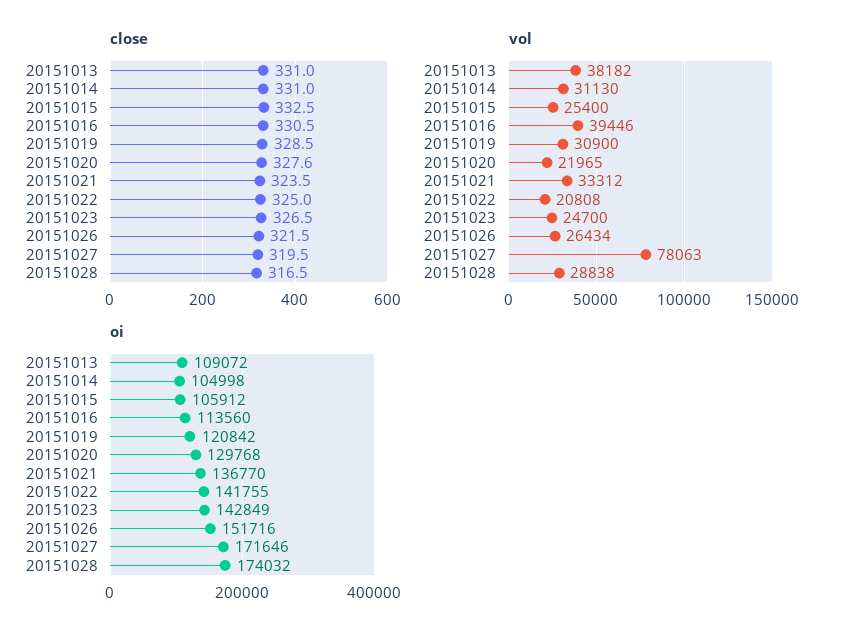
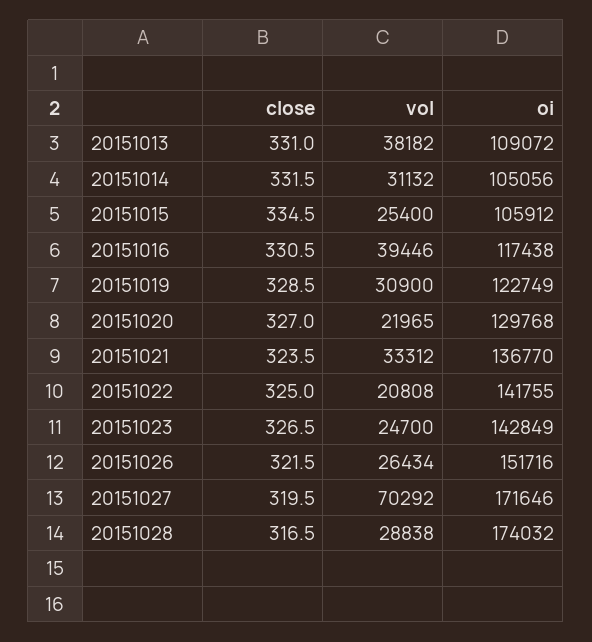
  {
    "close": {
      "20151013": 331,
-     "20151014": 331,
+     "20151014": 331.5,
-     "20151015": 332.5,
+     "20151015": 334.5,
      "20151016": 330.5,
      "20151019": 328.5,
-     "20151020": 327.6,
+     "20151020": 327,
      "20151021": 323.5,
      "20151022": 325,
      "20151023": 326.5,
      "20151026": 321.5,
      "20151027": 319.5,
      "20151028": 316.5
    },
    "vol": {
      "20151013": 38182,
-     "20151014": 31130,
+     "20151014": 31132,
      "20151015": 25400,
      "20151016": 39446,
      "20151019": 30900,
      "20151020": 21965,
      "20151021": 33312,
      "20151022": 20808,
      "20151023": 24700,
      "20151026": 26434,
-     "20151027": 78063,
+     "20151027": 70292,
      "20151028": 28838
    },
    "oi": {
      "20151013": 109072,
-     "20151014": 104998,
+     "20151014": 105056,
      "20151015": 105912,
-     "20151016": 113560,
+     "20151016": 117438,
-     "20151019": 120842,
+     "20151019": 122749,
      "20151020": 129768,
      "20151021": 136770,
      "20151022": 141755,
      "20151023": 142849,
      "20151026": 151716,
      "20151027": 171646,
      "20151028": 174032
    }
  }

